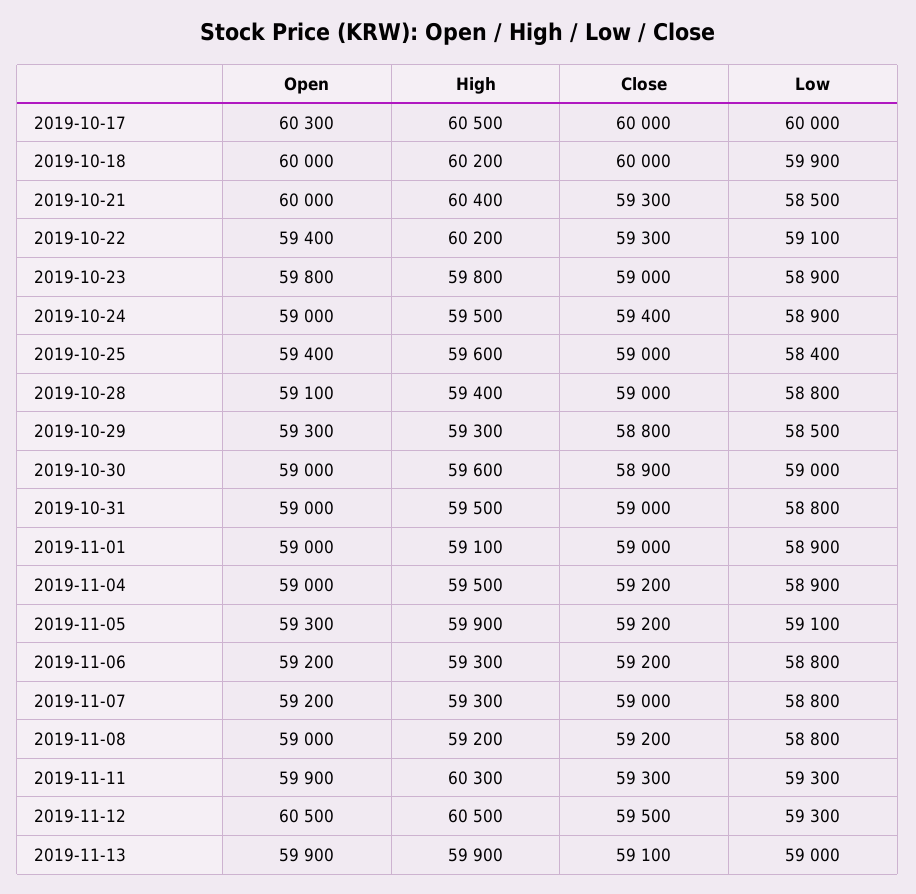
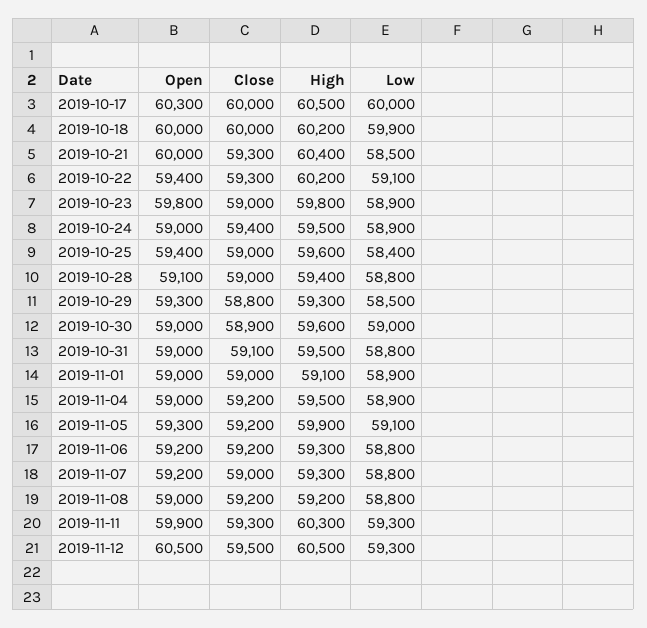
  {
    "Open": {
      "2019-10-17": 60300,
      "2019-10-18": 60000,
      "2019-10-21": 60000,
      "2019-10-22": 59400,
      "2019-10-23": 59800,
      "2019-10-24": 59000,
      "2019-10-25": 59400,
      "2019-10-28": 59100,
      "2019-10-29": 59300,
      "2019-10-30": 59000,
      "2019-10-31": 59000,
      "2019-11-01": 59000,
      "2019-11-04": 59000,
      "2019-11-05": 59300,
      "2019-11-06": 59200,
      "2019-11-07": 59200,
      "2019-11-08": 59000,
      "2019-11-11": 59900,
-     "2019-11-12": 60500,
+     "2019-11-12": 60500
-     "2019-11-13": 59900
    },
    "High": {
      "2019-10-17": 60500,
      "2019-10-18": 60200,
      "2019-10-21": 60400,
      "2019-10-22": 60200,
      "2019-10-23": 59800,
      "2019-10-24": 59500,
      "2019-10-25": 59600,
      "2019-10-28": 59400,
      "2019-10-29": 59300,
      "2019-10-30": 59600,
      "2019-10-31": 59500,
      "2019-11-01": 59100,
      "2019-11-04": 59500,
      "2019-11-05": 59900,
      "2019-11-06": 59300,
      "2019-11-07": 59300,
      "2019-11-08": 59200,
      "2019-11-11": 60300,
-     "2019-11-12": 60500,
+     "2019-11-12": 60500
-     "2019-11-13": 59900
    },
    "Close": {
      "2019-10-17": 60000,
      "2019-10-18": 60000,
      "2019-10-21": 59300,
      "2019-10-22": 59300,
      "2019-10-23": 59000,
      "2019-10-24": 59400,
      "2019-10-25": 59000,
      "2019-10-28": 59000,
      "2019-10-29": 58800,
      "2019-10-30": 58900,
-     "2019-10-31": 59000,
+     "2019-10-31": 59100,
      "2019-11-01": 59000,
      "2019-11-04": 59200,
      "2019-11-05": 59200,
      "2019-11-06": 59200,
      "2019-11-07": 59000,
      "2019-11-08": 59200,
      "2019-11-11": 59300,
-     "2019-11-12": 59500,
+     "2019-11-12": 59500
-     "2019-11-13": 59100
    },
    "Low": {
      "2019-10-17": 60000,
      "2019-10-18": 59900,
      "2019-10-21": 58500,
      "2019-10-22": 59100,
      "2019-10-23": 58900,
      "2019-10-24": 58900,
      "2019-10-25": 58400,
      "2019-10-28": 58800,
      "2019-10-29": 58500,
      "2019-10-30": 59000,
      "2019-10-31": 58800,
      "2019-11-01": 58900,
      "2019-11-04": 58900,
      "2019-11-05": 59100,
      "2019-11-06": 58800,
      "2019-11-07": 58800,
      "2019-11-08": 58800,
      "2019-11-11": 59300,
-     "2019-11-12": 59300,
+     "2019-11-12": 59300
-     "2019-11-13": 59000
    }
  }

